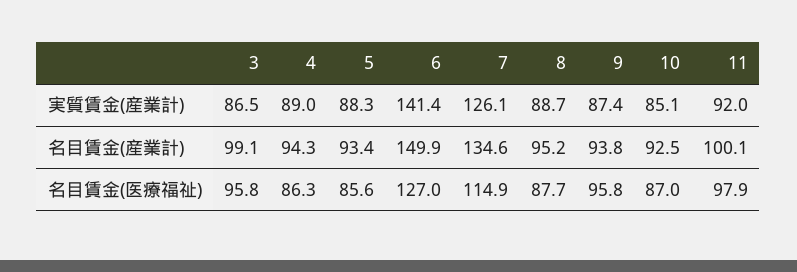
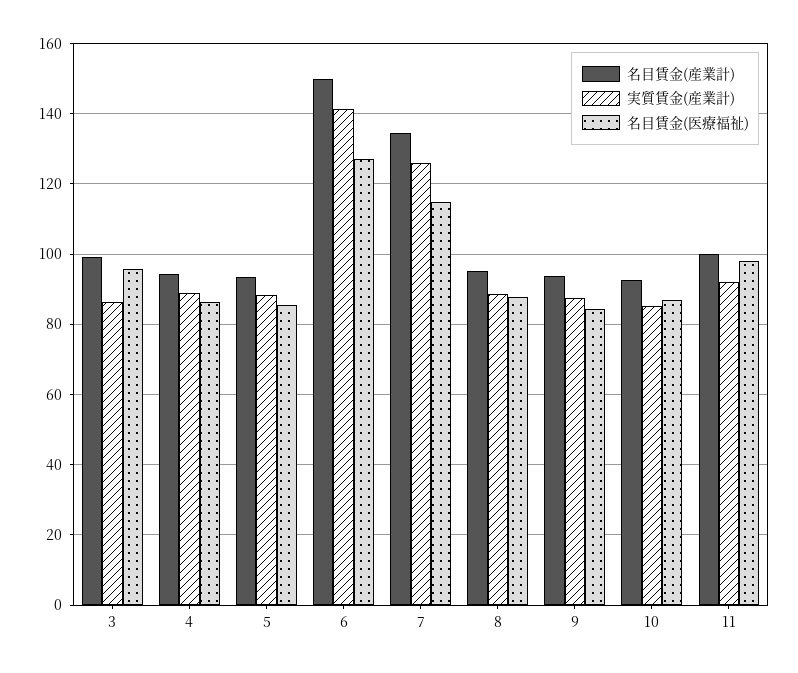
  {
    "実質賃金(産業計)": {
      "3": 86.5,
      "4": 89,
      "5": 88.3,
      "6": 141.4,
      "7": 126.1,
      "8": 88.7,
      "9": 87.4,
      "10": 85.1,
      "11": 92
    },
    "名目賃金(産業計)": {
      "3": 99.1,
      "4": 94.3,
      "5": 93.4,
      "6": 149.9,
      "7": 134.6,
      "8": 95.2,
      "9": 93.8,
      "10": 92.5,
      "11": 100.1
    },
    "名目賃金(医療福祉)": {
      "3": 95.8,
      "4": 86.3,
      "5": 85.6,
      "6": 127,
      "7": 114.9,
      "8": 87.7,
-     "9": 95.8,
+     "9": 84,
      "10": 87,
      "11": 97.9
    }
  }

